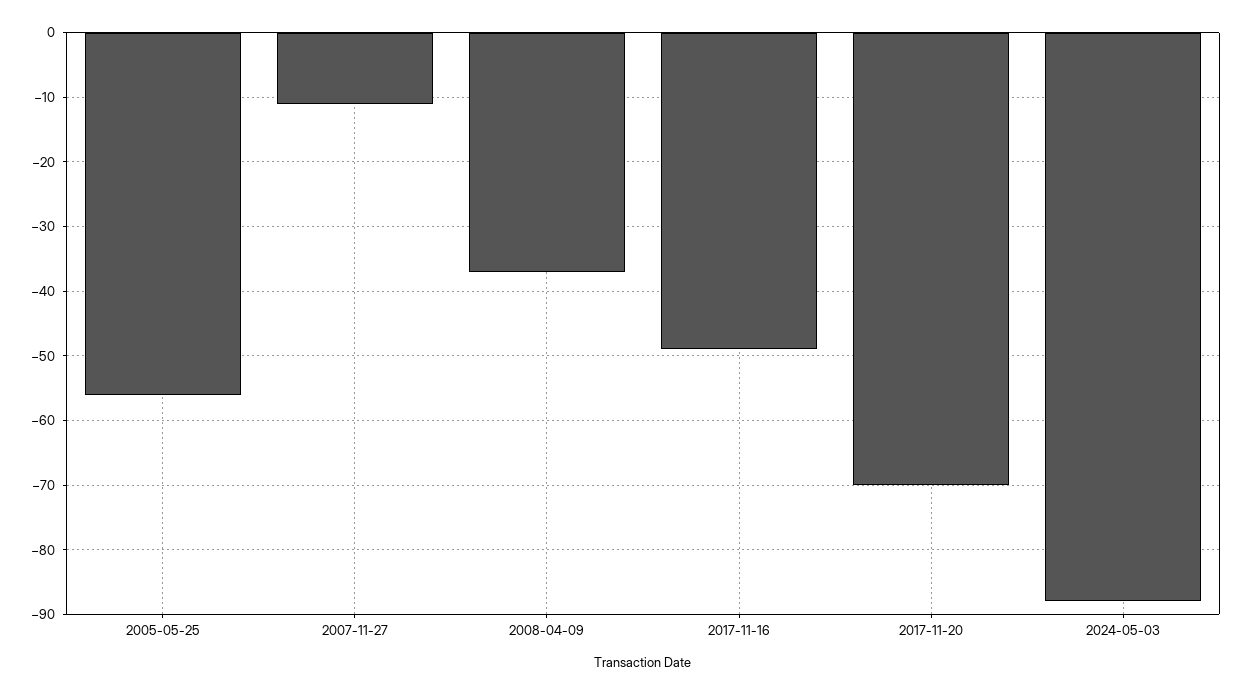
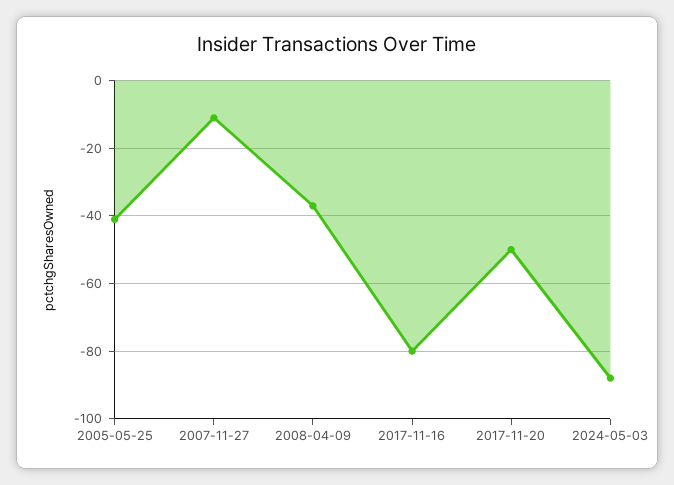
  {
-   "2005-05-25": -56,
+   "2005-05-25": -40,
    "2007-11-27": -11,
    "2008-04-09": -37,
-   "2017-11-16": -49,
+   "2017-11-16": -80,
-   "2017-11-20": -70,
+   "2017-11-20": -50,
    "2024-05-03": -88
  }

